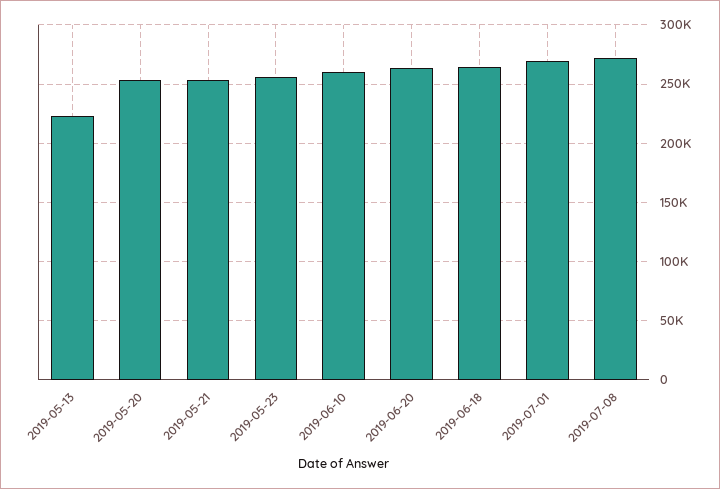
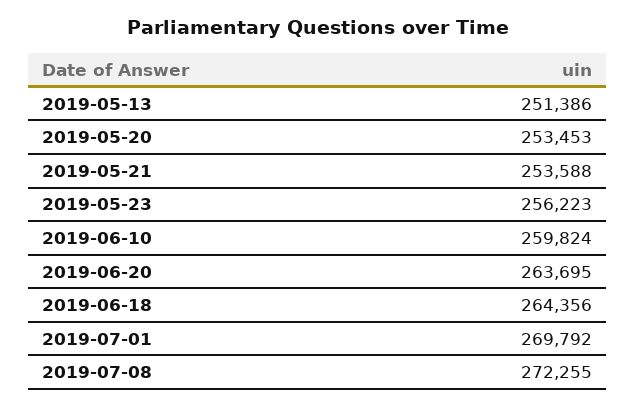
  {
-   "2019-05-13": 220000,
+   "2019-05-13": 251386,
    "2019-05-20": 253453,
    "2019-05-21": 253588,
    "2019-05-23": 256223,
    "2019-06-10": 259824,
    "2019-06-20": 263695,
    "2019-06-18": 264356,
    "2019-07-01": 269792,
    "2019-07-08": 272255
  }

